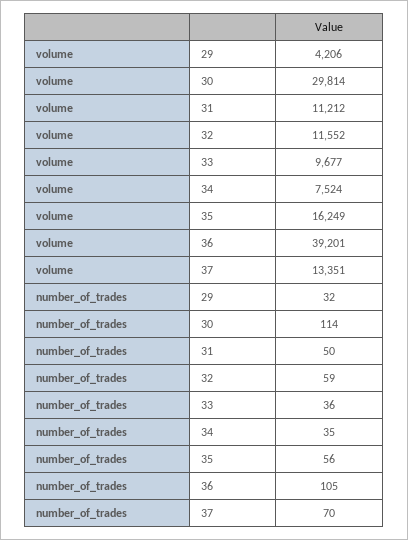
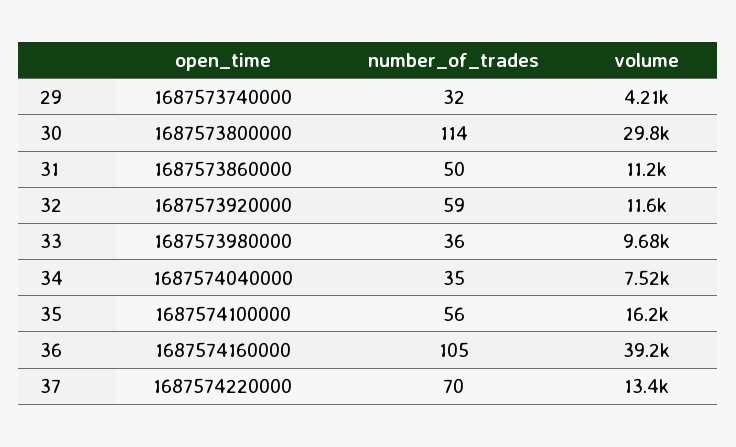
  {
    "volume": {
      "29": 4206,
      "30": 29814,
      "31": 11212,
      "32": 11552,
      "33": 9677,
      "34": 7524,
      "35": 16249,
      "36": 39201,
      "37": 13351
    },
    "number_of_trades": {
      "29": 32,
      "30": 114,
      "31": 50,
      "32": 59,
      "33": 36,
      "34": 35,
      "35": 56,
      "36": 105,
      "37": 70
-   }
+   },
+   "open_time": {
+     "29": 1687573740000,
+     "30": 1687573800000,
+     "31": 1687573860000,
+     "32": 1687573920000,
+     "33": 1687573980000,
+     "34": 1687574040000,
+     "35": 1687574100000,
+     "36": 1687574160000,
+     "37": 1687574220000
+   }
  }

